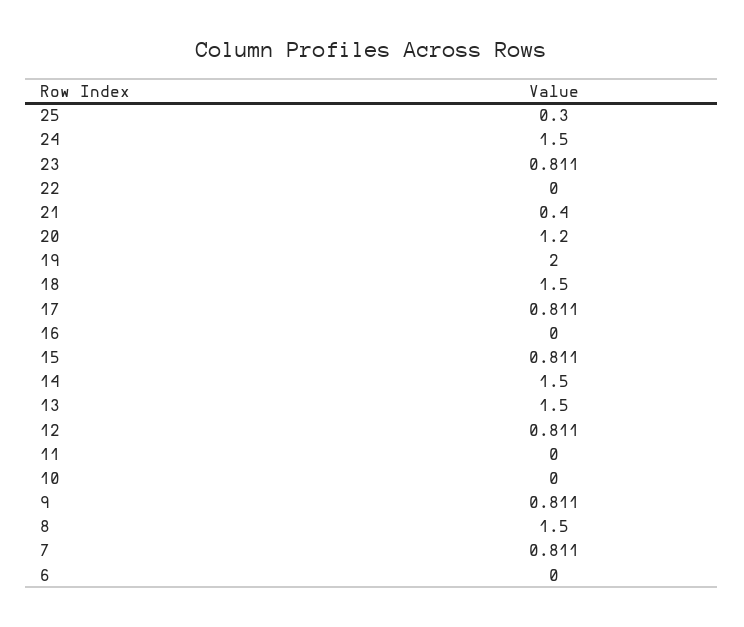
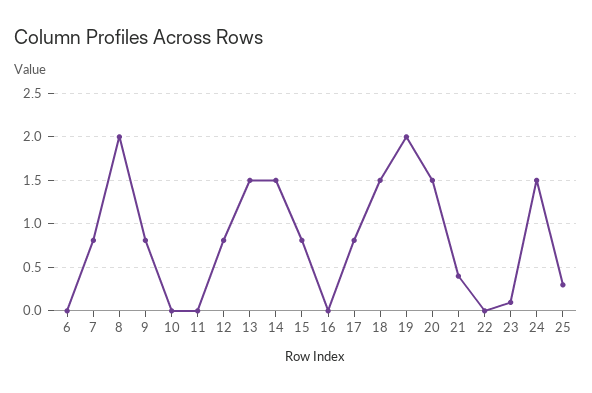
  {
    "25": 0.3,
    "24": 1.5,
-   "23": 0.811,
+   "23": 0.1,
    "22": 0,
    "21": 0.4,
-   "20": 1.2,
+   "20": 1.5,
    "19": 2,
    "18": 1.5,
    "17": 0.811,
    "16": 0,
    "15": 0.811,
    "14": 1.5,
    "13": 1.5,
    "12": 0.811,
    "11": 0,
    "10": 0,
    "9": 0.811,
-   "8": 1.5,
+   "8": 2,
    "7": 0.811,
    "6": 0
  }

